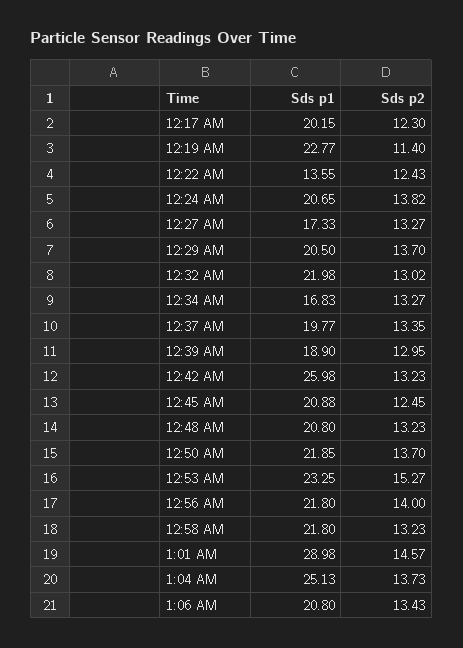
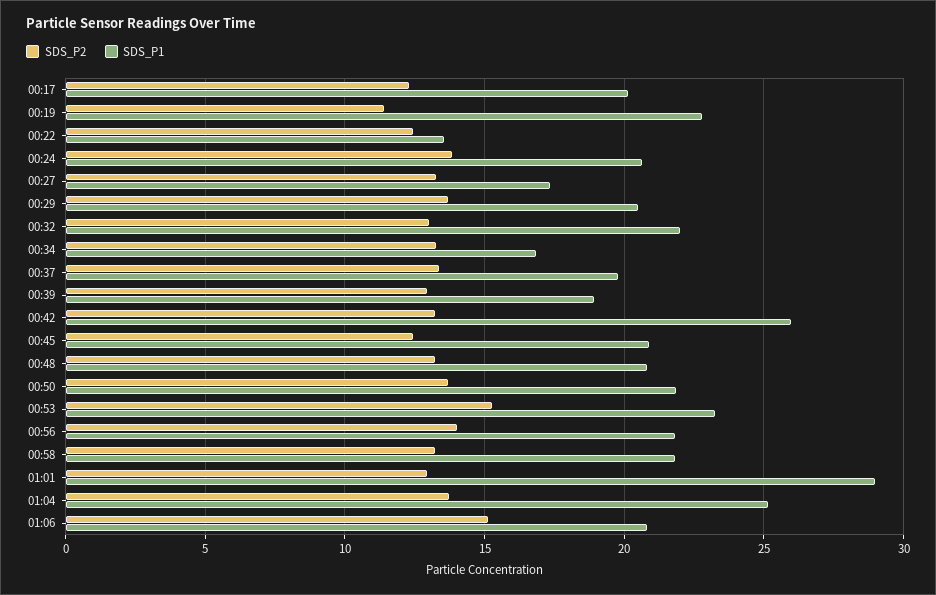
  {
    "Sds p1": {
      "12:17 AM": 20.15,
      "12:19 AM": 22.77,
      "12:22 AM": 13.55,
      "12:24 AM": 20.65,
      "12:27 AM": 17.33,
      "12:29 AM": 20.5,
      "12:32 AM": 21.98,
      "12:34 AM": 16.83,
      "12:37 AM": 19.77,
      "12:39 AM": 18.9,
      "12:42 AM": 25.98,
      "12:45 AM": 20.88,
      "12:48 AM": 20.8,
      "12:50 AM": 21.85,
      "12:53 AM": 23.25,
      "12:56 AM": 21.8,
      "12:58 AM": 21.8,
      "1:01 AM": 28.98,
      "1:04 AM": 25.13,
      "1:06 AM": 20.8
    },
    "Sds p2": {
      "12:17 AM": 12.3,
      "12:19 AM": 11.4,
      "12:22 AM": 12.43,
      "12:24 AM": 13.82,
      "12:27 AM": 13.27,
      "12:29 AM": 13.7,
      "12:32 AM": 13.02,
      "12:34 AM": 13.27,
      "12:37 AM": 13.35,
      "12:39 AM": 12.95,
      "12:42 AM": 13.23,
      "12:45 AM": 12.45,
      "12:48 AM": 13.23,
      "12:50 AM": 13.7,
      "12:53 AM": 15.27,
      "12:56 AM": 14,
      "12:58 AM": 13.23,
-     "1:01 AM": 14.57,
+     "1:01 AM": 13,
      "1:04 AM": 13.73,
-     "1:06 AM": 13.43
+     "1:06 AM": 15
    }
  }

